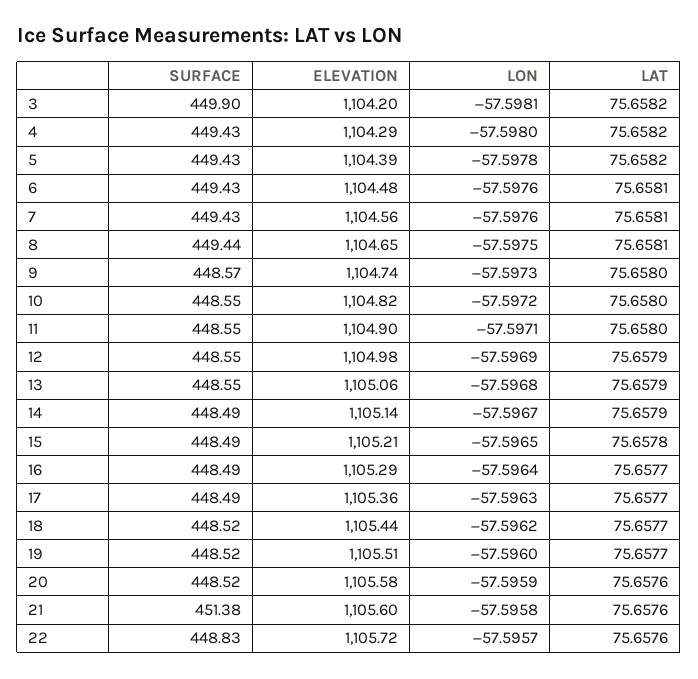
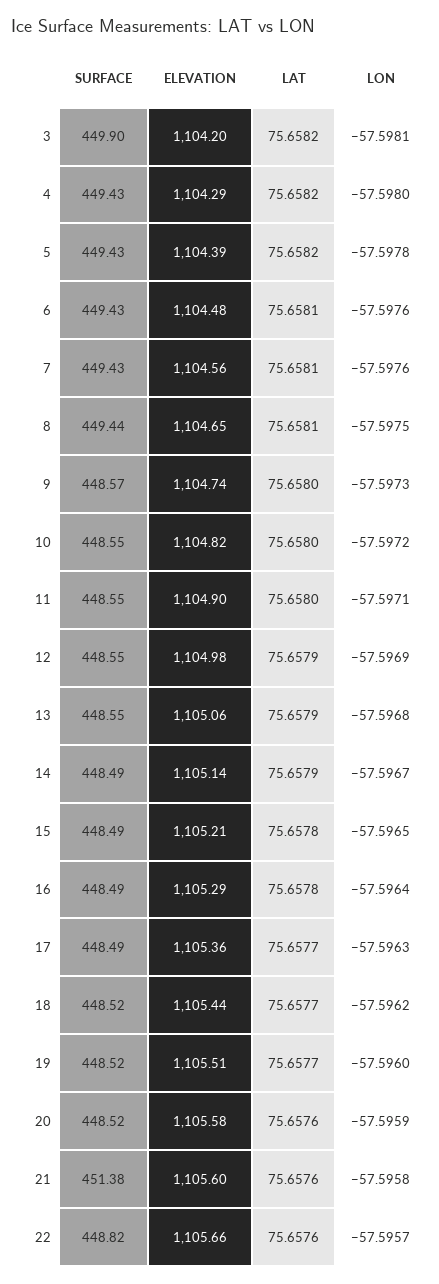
  {
    "SURFACE": {
      "3": 449.9,
      "4": 449.43,
      "5": 449.43,
      "6": 449.43,
      "7": 449.43,
      "8": 449.44,
      "9": 448.57,
      "10": 448.55,
      "11": 448.55,
      "12": 448.55,
      "13": 448.55,
      "14": 448.49,
      "15": 448.49,
      "16": 448.49,
      "17": 448.49,
      "18": 448.52,
      "19": 448.52,
      "20": 448.52,
      "21": 451.38,
-     "22": 448.83
+     "22": 448.82
    },
    "ELEVATION": {
      "3": 1104.2,
      "4": 1104.29,
      "5": 1104.39,
      "6": 1104.48,
      "7": 1104.56,
      "8": 1104.65,
      "9": 1104.74,
      "10": 1104.82,
      "11": 1104.9,
      "12": 1104.98,
      "13": 1105.06,
      "14": 1105.14,
      "15": 1105.21,
      "16": 1105.29,
      "17": 1105.36,
      "18": 1105.44,
      "19": 1105.51,
      "20": 1105.58,
      "21": 1105.6,
-     "22": 1105.72
+     "22": 1105.66
    },
    "LON": {
      "3": -57.5981,
      "4": -57.598,
      "5": -57.5978,
      "6": -57.5976,
      "7": -57.5976,
      "8": -57.5975,
      "9": -57.5973,
      "10": -57.5972,
      "11": -57.5971,
      "12": -57.5969,
      "13": -57.5968,
      "14": -57.5967,
      "15": -57.5965,
      "16": -57.5964,
      "17": -57.5963,
      "18": -57.5962,
      "19": -57.596,
      "20": -57.5959,
      "21": -57.5958,
      "22": -57.5957
    },
    "LAT": {
      "3": 75.6582,
      "4": 75.6582,
      "5": 75.6582,
      "6": 75.6581,
      "7": 75.6581,
      "8": 75.6581,
      "9": 75.658,
      "10": 75.658,
      "11": 75.658,
      "12": 75.6579,
      "13": 75.6579,
      "14": 75.6579,
      "15": 75.6578,
-     "16": 75.6577,
+     "16": 75.6578,
      "17": 75.6577,
      "18": 75.6577,
      "19": 75.6577,
      "20": 75.6576,
      "21": 75.6576,
      "22": 75.6576
    }
  }

